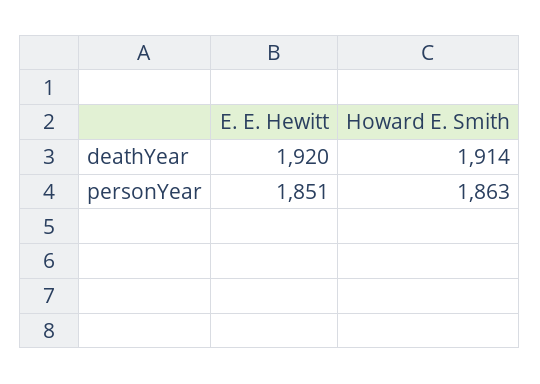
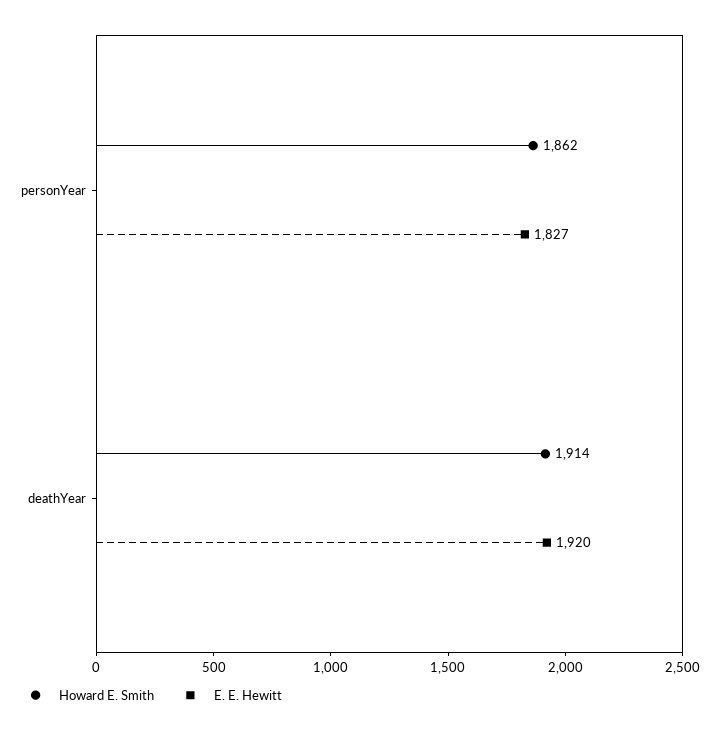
  {
    "E. E. Hewitt": {
      "deathYear": 1920,
-     "personYear": 1851
+     "personYear": 1827
    },
    "Howard E. Smith": {
      "deathYear": 1914,
-     "personYear": 1863
+     "personYear": 1862
    }
  }

